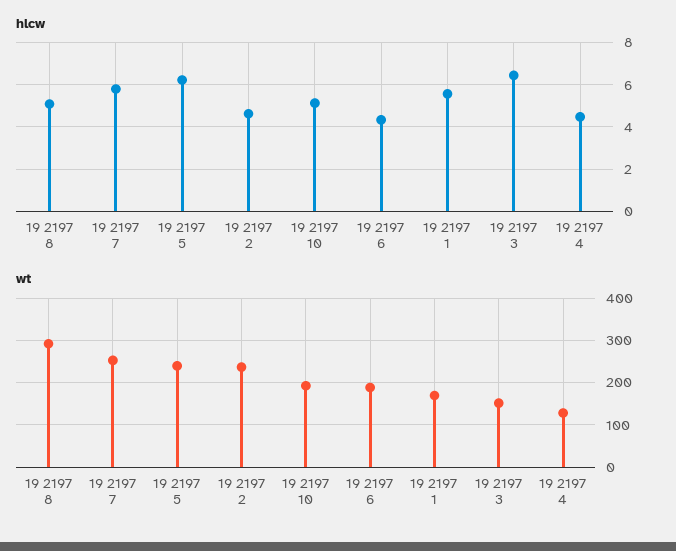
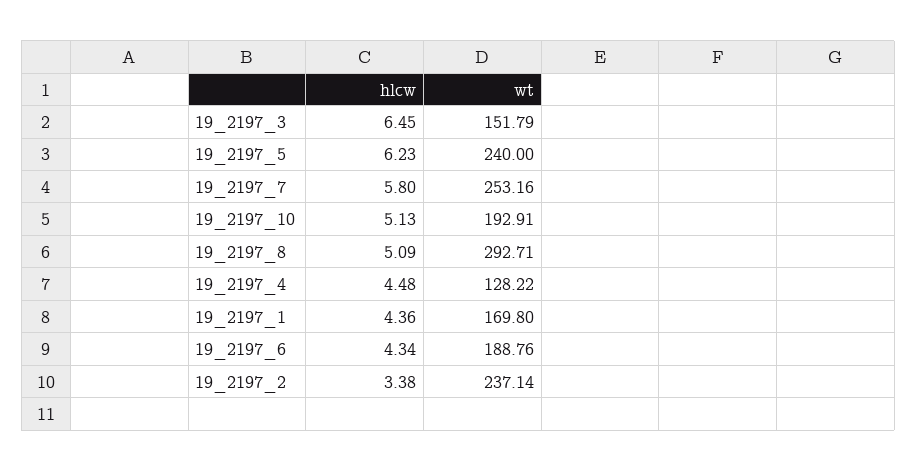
  {
    "hlcw": {
      "19 2197 8": 5.09,
      "19 2197 7": 5.8,
      "19 2197 5": 6.23,
-     "19 2197 2": 4.5,
+     "19 2197 2": 3.38,
      "19 2197 10": 5.13,
      "19 2197 6": 4.34,
-     "19 2197 1": 5.5,
+     "19 2197 1": 4.36,
      "19 2197 3": 6.45,
      "19 2197 4": 4.48
    },
    "wt": {
      "19 2197 8": 292.71,
      "19 2197 7": 253.16,
      "19 2197 5": 240,
      "19 2197 2": 237.14,
      "19 2197 10": 192.91,
      "19 2197 6": 188.76,
      "19 2197 1": 169.8,
      "19 2197 3": 151.79,
      "19 2197 4": 128.22
    }
  }

